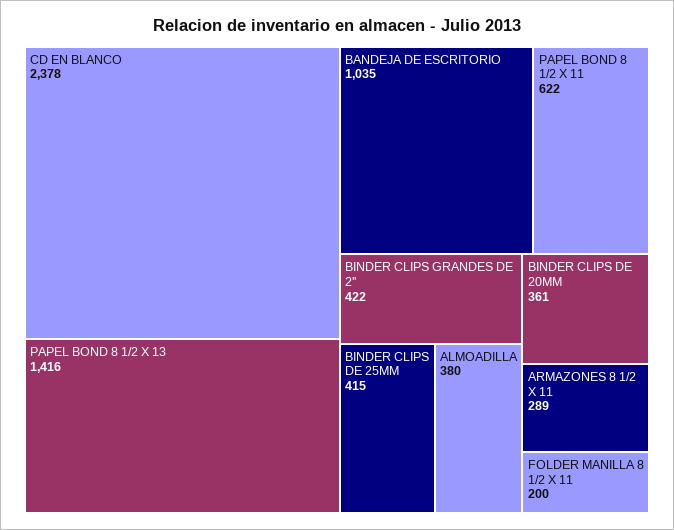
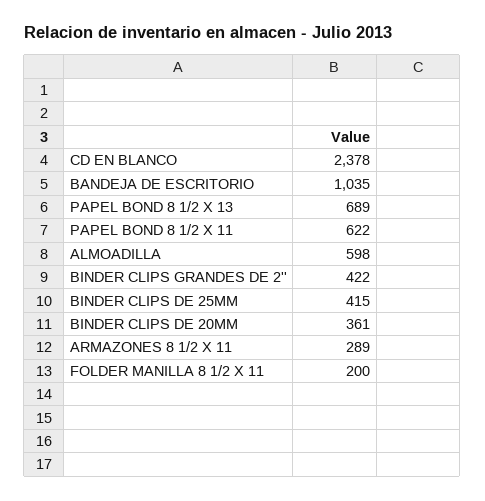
  {
    "CD EN BLANCO": 2378,
-   "PAPEL BOND 8 1/2 X 13": 1416,
+   "PAPEL BOND 8 1/2 X 13": 689,
    "BANDEJA DE ESCRITORIO": 1035,
    "PAPEL BOND 8 1/2 X 11": 622,
    "BINDER CLIPS GRANDES DE 2''": 422,
    "BINDER CLIPS DE 25MM": 415,
-   "ALMOADILLA": 380,
+   "ALMOADILLA": 598,
    "BINDER CLIPS DE 20MM": 361,
    "ARMAZONES 8 1/2 X 11": 289,
    "FOLDER MANILLA 8 1/2 X 11": 200
  }

